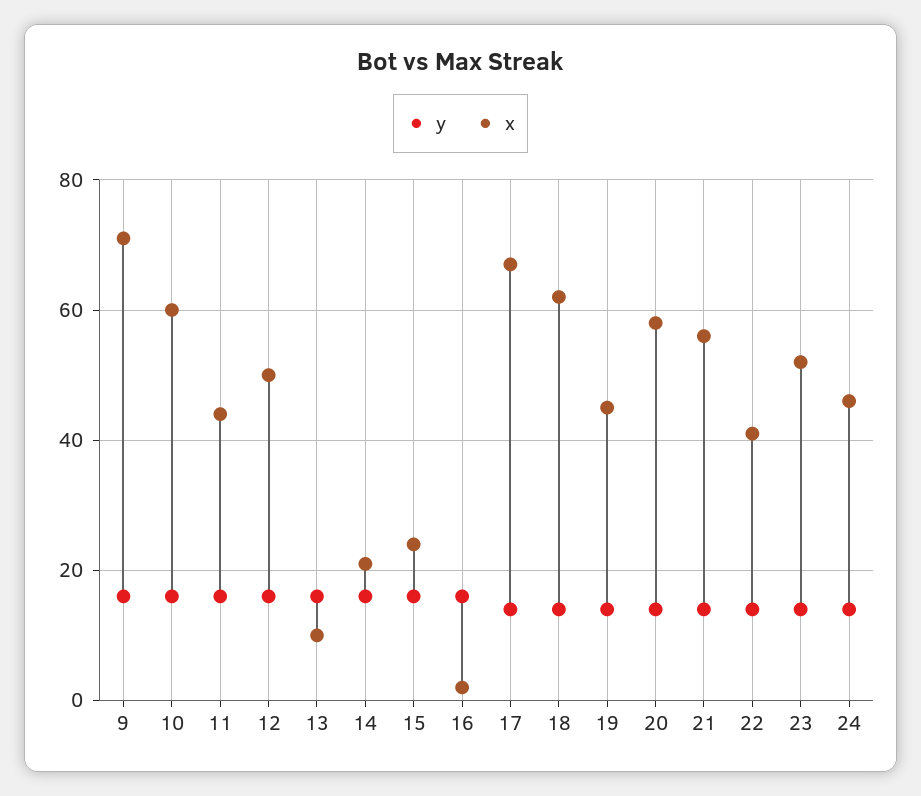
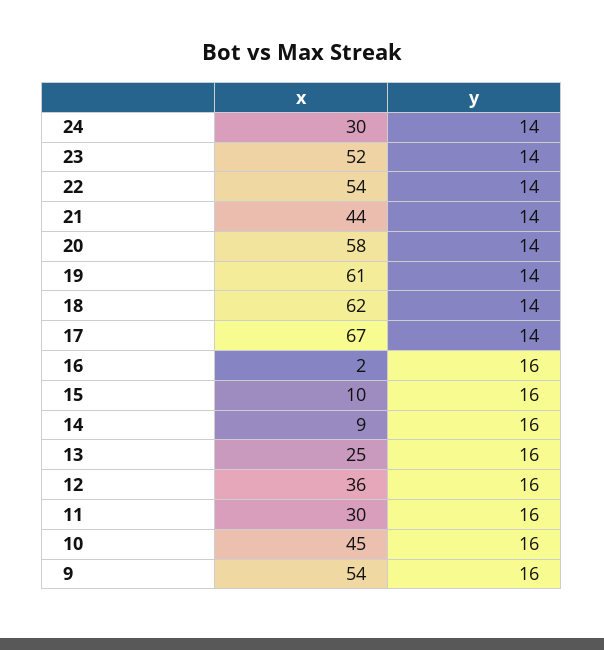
  {
    "y": {
      "9": 16,
      "10": 16,
      "11": 16,
      "12": 16,
      "13": 16,
      "14": 16,
      "15": 16,
      "16": 16,
      "17": 14,
      "18": 14,
      "19": 14,
      "20": 14,
      "21": 14,
      "22": 14,
      "23": 14,
      "24": 14
    },
    "x": {
-     "9": 70,
+     "9": 54,
-     "10": 60,
+     "10": 45,
-     "11": 45,
+     "11": 30,
-     "12": 50,
+     "12": 36,
-     "13": 10,
+     "13": 25,
-     "14": 20,
+     "14": 9,
-     "15": 25,
+     "15": 10,
      "16": 2,
      "17": 67,
      "18": 62,
-     "19": 45,
+     "19": 61,
      "20": 58,
-     "21": 55,
+     "21": 44,
-     "22": 40,
+     "22": 54,
      "23": 52,
-     "24": 45
+     "24": 30
    }
  }

